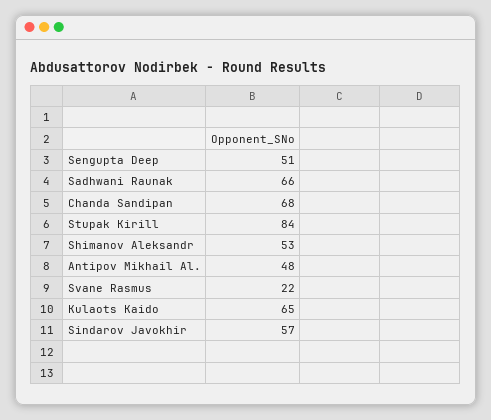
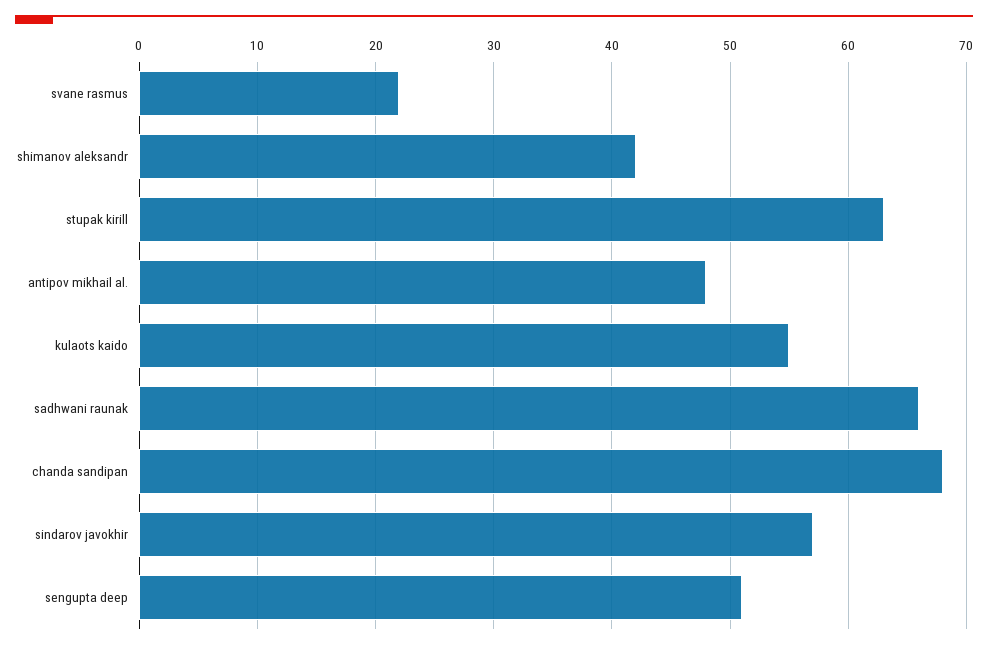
  {
    "Sengupta Deep": 51,
    "Sadhwani Raunak": 66,
    "Chanda Sandipan": 68,
-   "Stupak Kirill": 84,
+   "Stupak Kirill": 63,
-   "Shimanov Aleksandr": 53,
+   "Shimanov Aleksandr": 42,
    "Antipov Mikhail Al.": 48,
    "Svane Rasmus": 22,
-   "Kulaots Kaido": 65,
+   "Kulaots Kaido": 55,
    "Sindarov Javokhir": 57
  }

